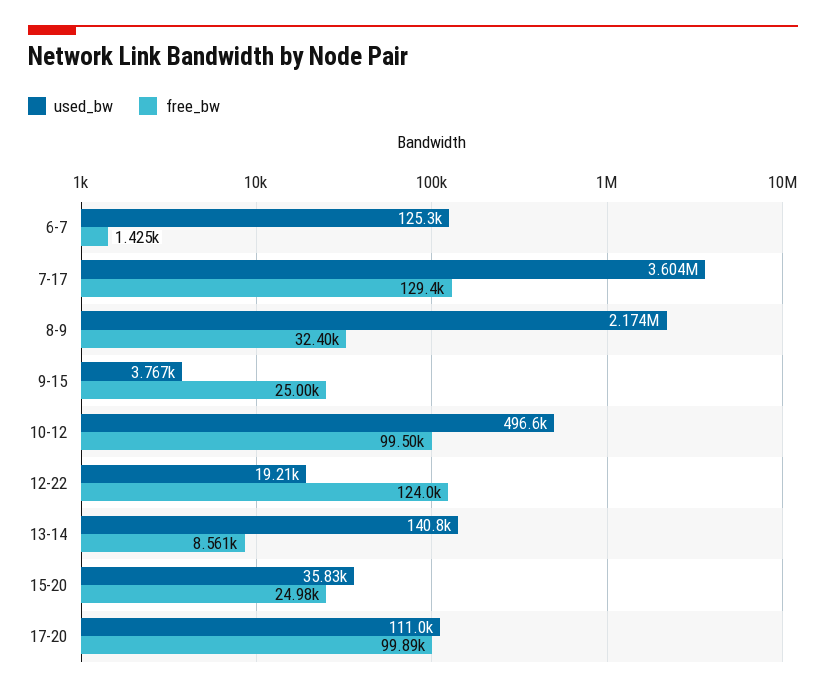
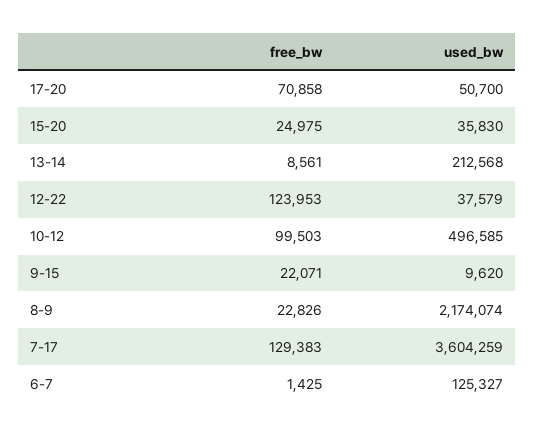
  {
    "used_bw": {
      "6-7": 125327,
      "7-17": 3604259,
      "8-9": 2174074,
-     "9-15": 3767,
+     "9-15": 9620,
      "10-12": 496585,
-     "12-22": 19210,
+     "12-22": 37579,
-     "13-14": 140800,
+     "13-14": 212568,
      "15-20": 35830,
-     "17-20": 111000
+     "17-20": 50700
    },
    "free_bw": {
      "6-7": 1425,
      "7-17": 129383,
-     "8-9": 32400,
+     "8-9": 22826,
-     "9-15": 25000,
+     "9-15": 22071,
      "10-12": 99503,
      "12-22": 123953,
      "13-14": 8561,
      "15-20": 24975,
-     "17-20": 99890
+     "17-20": 70858
    }
  }

